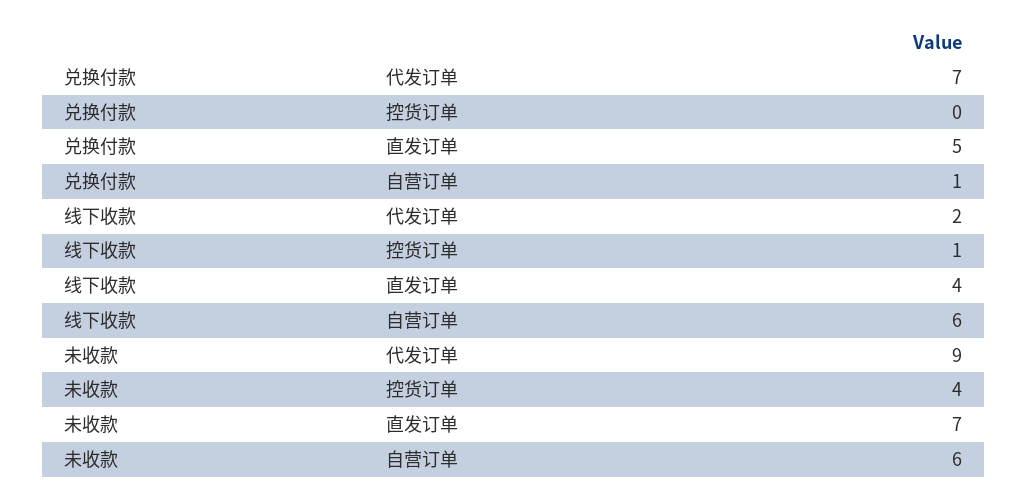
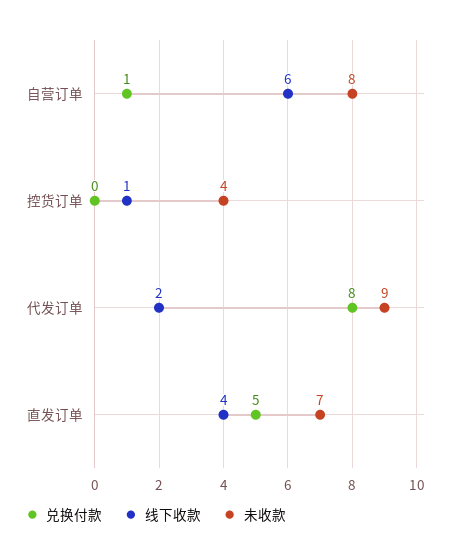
  {
    "兑换付款": {
-     "代发订单": 7,
+     "代发订单": 8,
      "控货订单": 0,
      "直发订单": 5,
      "自营订单": 1
    },
    "线下收款": {
      "代发订单": 2,
      "控货订单": 1,
      "直发订单": 4,
      "自营订单": 6
    },
    "未收款": {
      "代发订单": 9,
      "控货订单": 4,
      "直发订单": 7,
-     "自营订单": 6
+     "自营订单": 8
    }
  }

